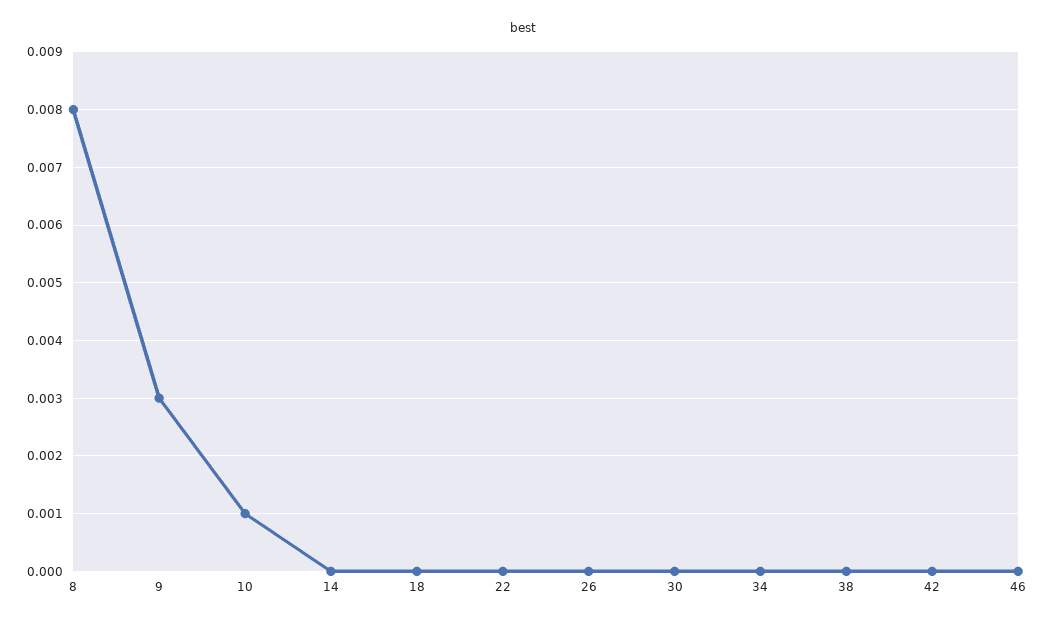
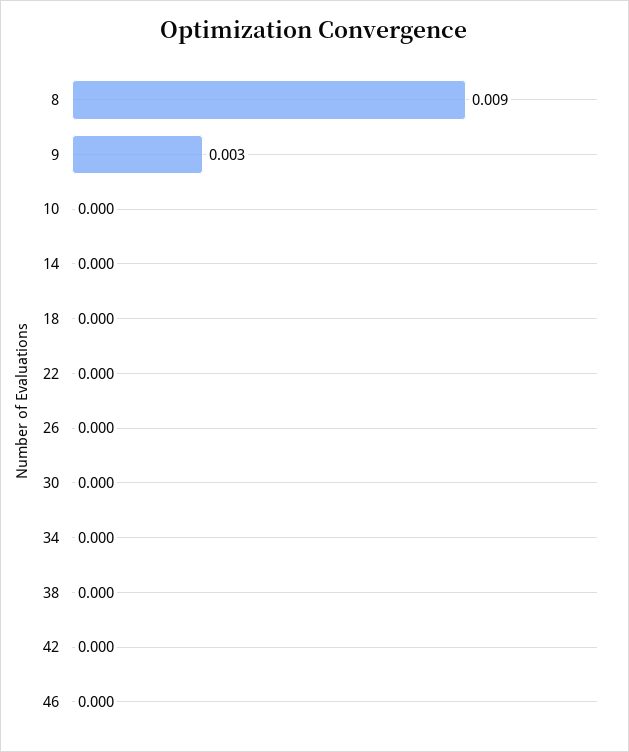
  {
-   "8": 0.008,
+   "8": 0.009,
    "9": 0.003,
-   "10": 0.001,
+   "10": 0,
    "14": 0,
    "18": 0,
    "22": 0,
    "26": 0,
    "30": 0,
    "34": 0,
    "38": 0,
    "42": 0,
    "46": 0
  }

